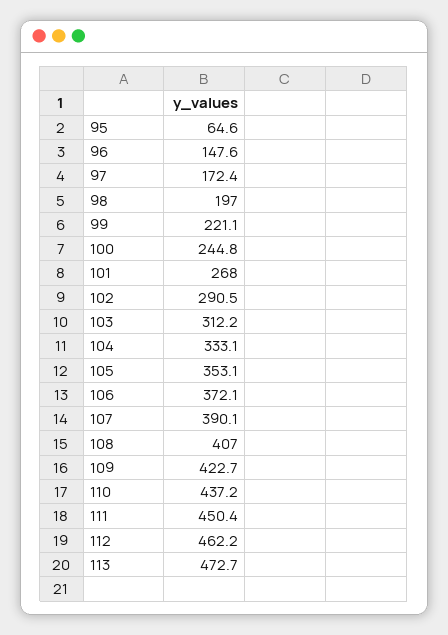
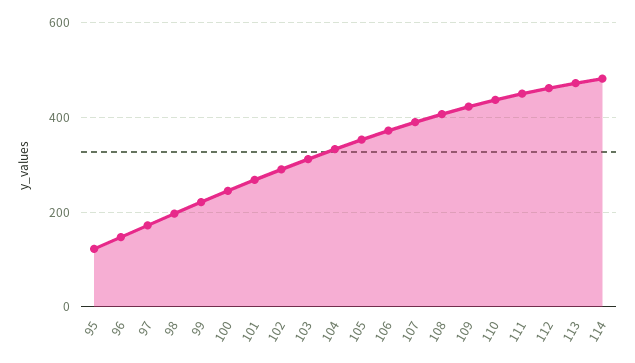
  {
-   "95": 64.6,
+   "95": 120,
    "96": 147.6,
    "97": 172.4,
    "98": 197,
    "99": 221.1,
    "100": 244.8,
    "101": 268,
    "102": 290.5,
    "103": 312.2,
    "104": 333.1,
    "105": 353.1,
    "106": 372.1,
    "107": 390.1,
    "108": 407,
    "109": 422.7,
    "110": 437.2,
    "111": 450.4,
    "112": 462.2,
-   "113": 472.7
+   "113": 472.7,
+   "114": 480
  }

